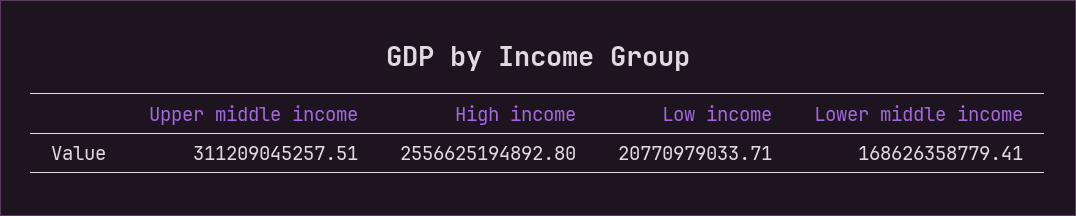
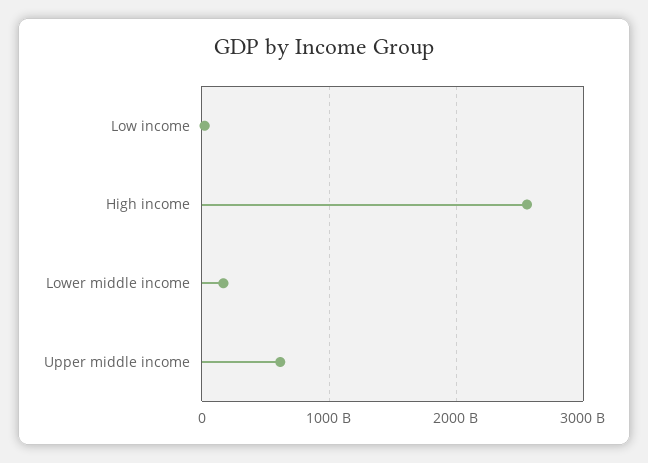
  {
-   "Upper middle income": 311209045257.51,
+   "Upper middle income": 600000000000,
    "High income": 2556625194892.8,
    "Low income": 20770979033.71,
    "Lower middle income": 168626358779.41
  }

